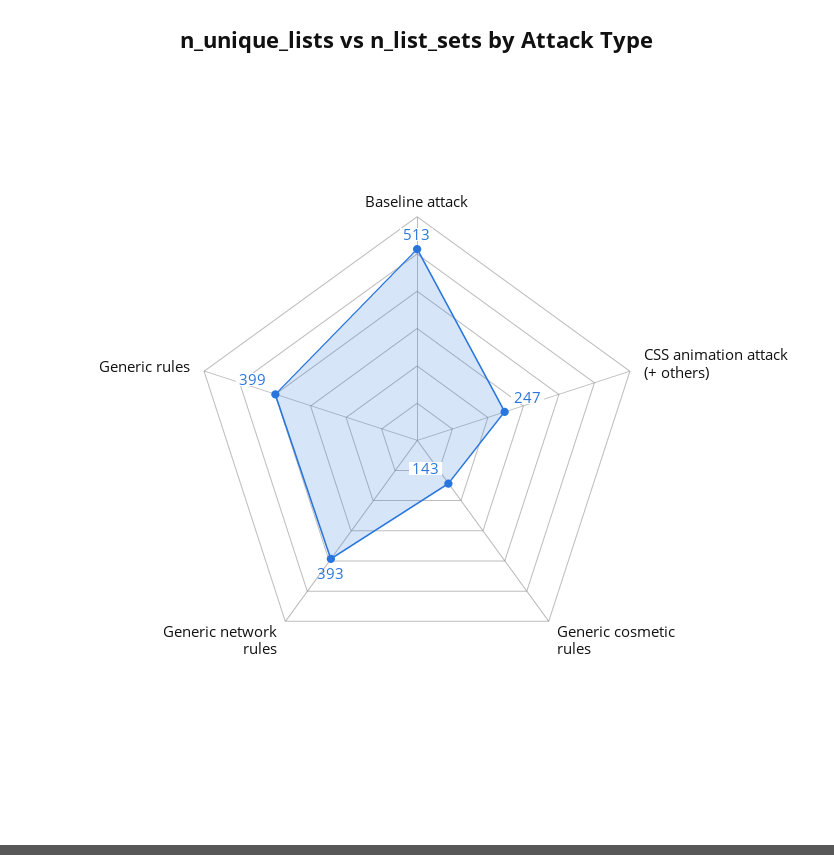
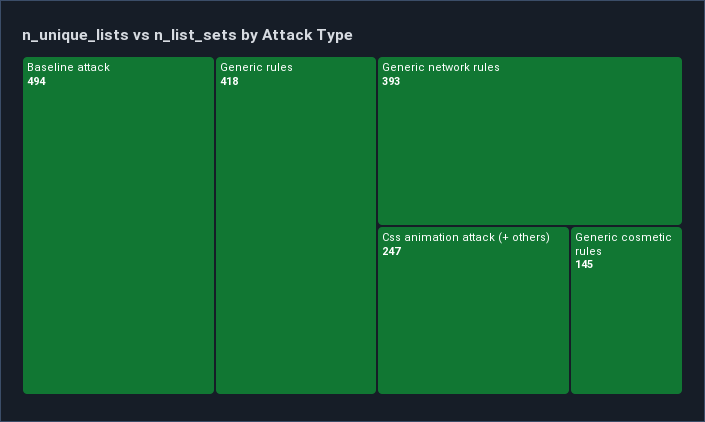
  {
-   "Baseline attack": 513,
+   "Baseline attack": 494,
    "CSS animation attack (+ others)": 247,
-   "Generic cosmetic rules": 143,
+   "Generic cosmetic rules": 145,
    "Generic network rules": 393,
-   "Generic rules": 399
+   "Generic rules": 418
  }

